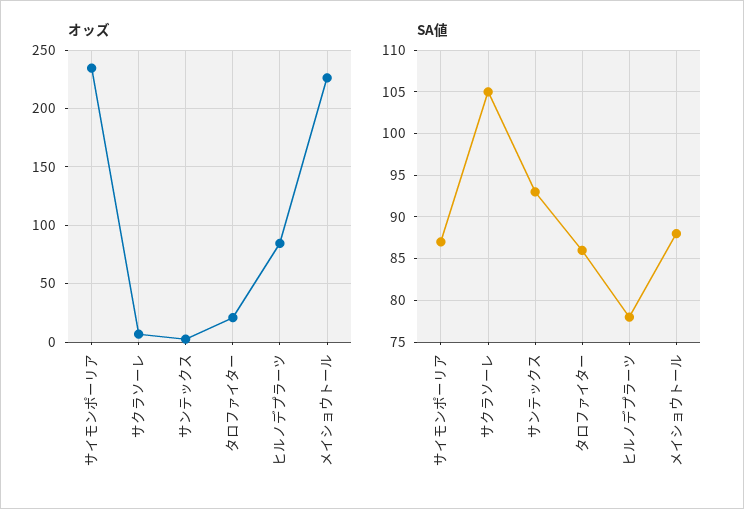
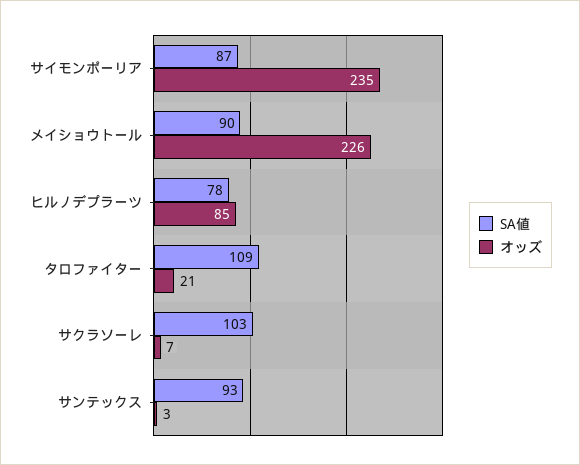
  {
    "オッズ": {
      "サイモンポーリア": 235,
      "サクラソーレ": 7,
      "サンテックス": 3,
      "タロファイター": 21,
      "ヒルノデプラーツ": 85,
      "メイショウトール": 226
    },
    "SA値": {
      "サイモンポーリア": 87,
-     "サクラソーレ": 105,
+     "サクラソーレ": 103,
      "サンテックス": 93,
-     "タロファイター": 86,
+     "タロファイター": 109,
      "ヒルノデプラーツ": 78,
-     "メイショウトール": 88
+     "メイショウトール": 90
    }
  }

